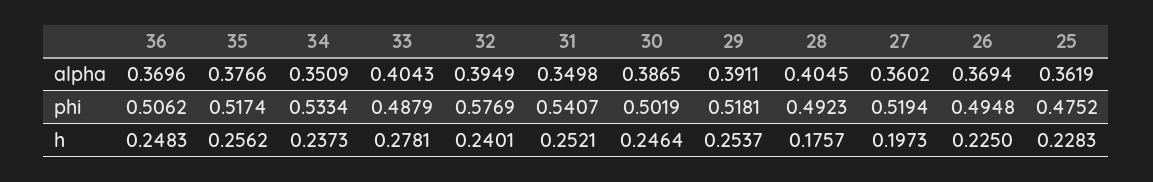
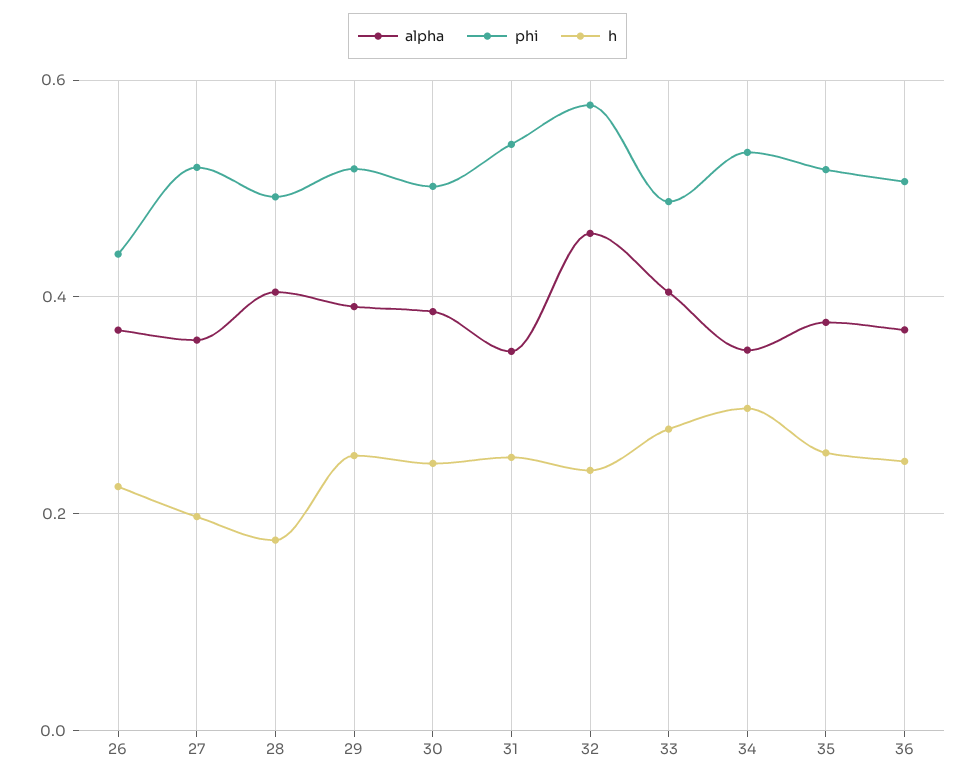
  {
    "alpha": {
      "36": 0.3696,
      "35": 0.3766,
      "34": 0.3509,
      "33": 0.4043,
-     "32": 0.3949,
+     "32": 0.46,
      "31": 0.3498,
      "30": 0.3865,
      "29": 0.3911,
      "28": 0.4045,
      "27": 0.3602,
-     "26": 0.3694,
+     "26": 0.3694
-     "25": 0.3619
    },
    "phi": {
      "36": 0.5062,
      "35": 0.5174,
      "34": 0.5334,
      "33": 0.4879,
      "32": 0.5769,
      "31": 0.5407,
      "30": 0.5019,
      "29": 0.5181,
      "28": 0.4923,
      "27": 0.5194,
-     "26": 0.4948,
+     "26": 0.44
-     "25": 0.4752
    },
    "h": {
      "36": 0.2483,
      "35": 0.2562,
-     "34": 0.2373,
+     "34": 0.3,
      "33": 0.2781,
      "32": 0.2401,
      "31": 0.2521,
      "30": 0.2464,
      "29": 0.2537,
      "28": 0.1757,
      "27": 0.1973,
-     "26": 0.225,
+     "26": 0.225
-     "25": 0.2283
    }
  }

